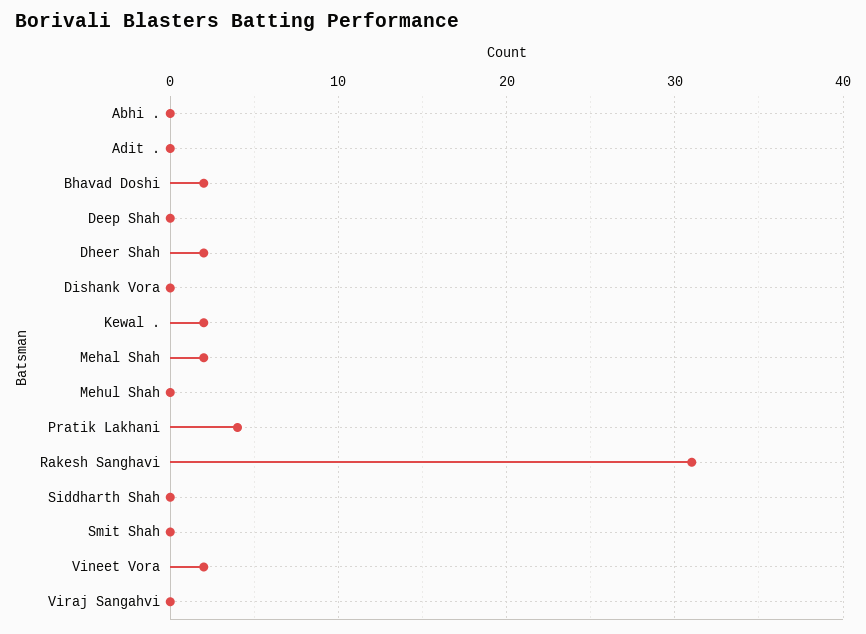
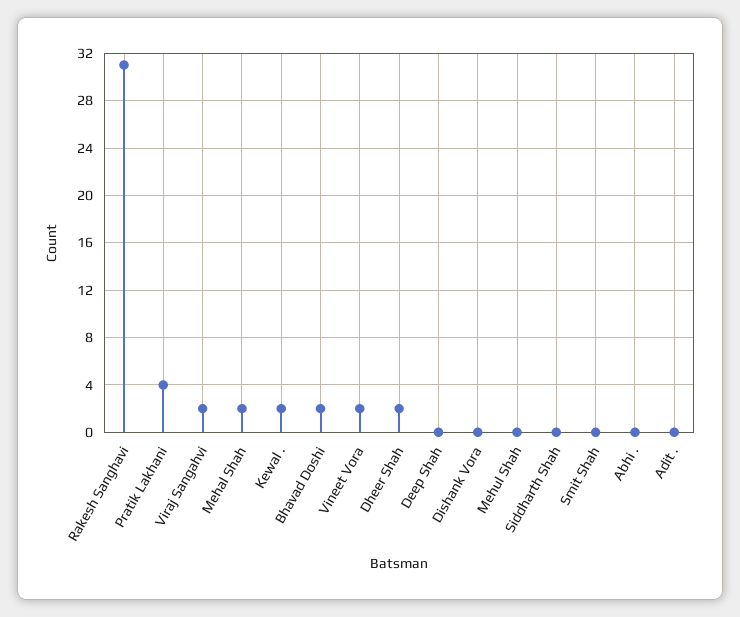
  {
    "Abhi .": 0,
    "Adit .": 0,
    "Bhavad Doshi": 2,
    "Deep Shah": 0,
    "Dheer Shah": 2,
    "Dishank Vora": 0,
    "Kewal .": 2,
    "Mehal Shah": 2,
    "Mehul Shah": 0,
    "Pratik Lakhani": 4,
    "Rakesh Sanghavi": 31,
    "Siddharth Shah": 0,
    "Smit Shah": 0,
    "Vineet Vora": 2,
-   "Viraj Sangahvi": 0
+   "Viraj Sangahvi": 2
  }

